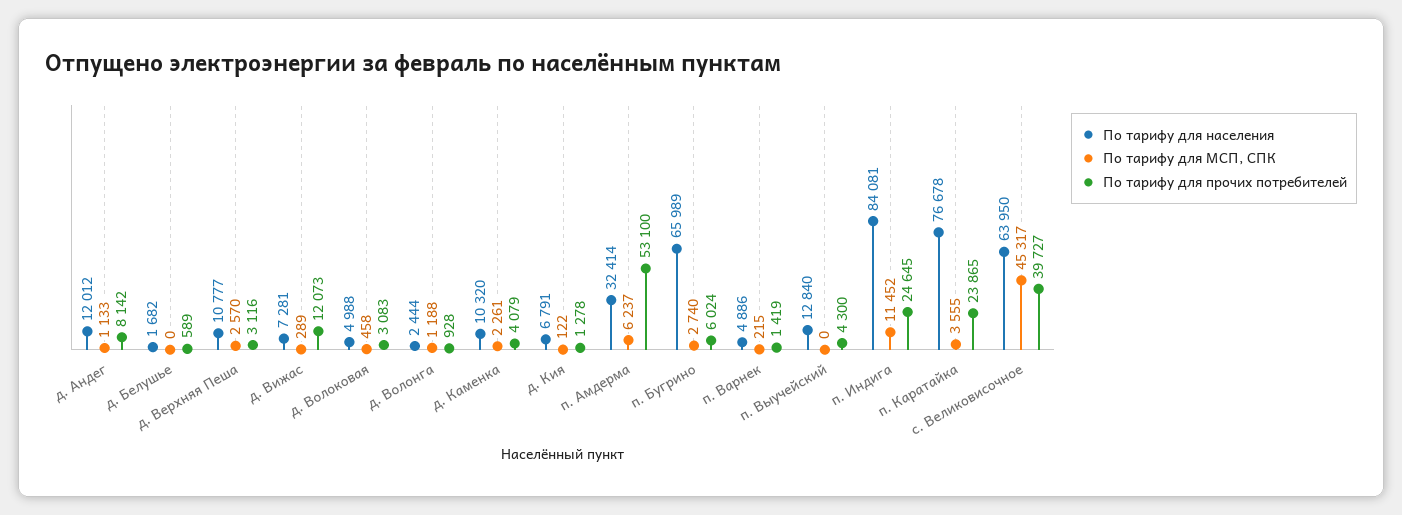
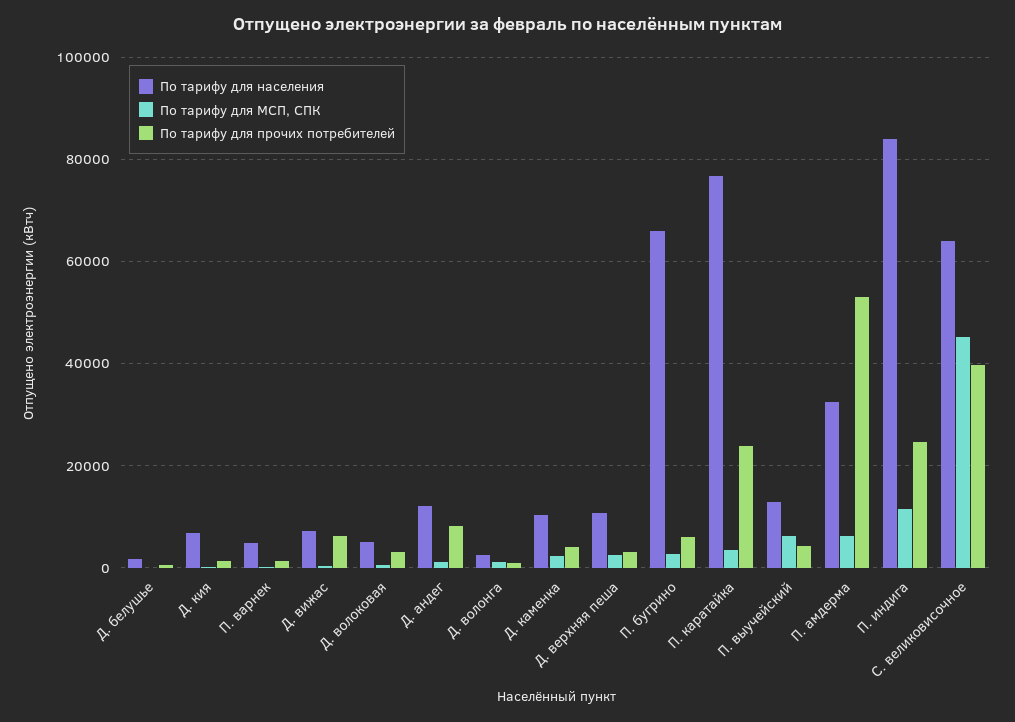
  {
    "По тарифу для населения": {
      "д. Андег": 12012,
      "д. Белушье": 1682,
      "д. Верхняя Пеша": 10777,
      "д. Вижас": 7281,
      "д. Волоковая": 4988,
      "д. Волонга": 2444,
      "д. Каменка": 10320,
      "д. Кия": 6791,
      "п. Амдерма": 32414,
      "п. Бугрино": 65989,
      "п. Варнек": 4886,
      "п. Выучейский": 12840,
      "п. Индига": 84081,
      "п. Каратайка": 76678,
      "с. Великовисочное": 63950
    },
    "По тарифу для МСП, СПК": {
      "д. Андег": 1133,
      "д. Белушье": 0,
      "д. Верхняя Пеша": 2570,
      "д. Вижас": 289,
      "д. Волоковая": 458,
      "д. Волонга": 1188,
      "д. Каменка": 2261,
      "д. Кия": 122,
      "п. Амдерма": 6237,
      "п. Бугрино": 2740,
      "п. Варнек": 215,
-     "п. Выучейский": 0,
+     "п. Выучейский": 6000,
      "п. Индига": 11452,
      "п. Каратайка": 3555,
      "с. Великовисочное": 45317
    },
    "По тарифу для прочих потребителей": {
      "д. Андег": 8142,
      "д. Белушье": 589,
      "д. Верхняя Пеша": 3116,
-     "д. Вижас": 12073,
+     "д. Вижас": 6000,
      "д. Волоковая": 3083,
      "д. Волонга": 928,
      "д. Каменка": 4079,
      "д. Кия": 1278,
      "п. Амдерма": 53100,
      "п. Бугрино": 6024,
      "п. Варнек": 1419,
      "п. Выучейский": 4300,
      "п. Индига": 24645,
      "п. Каратайка": 23865,
      "с. Великовисочное": 39727
    }
  }

